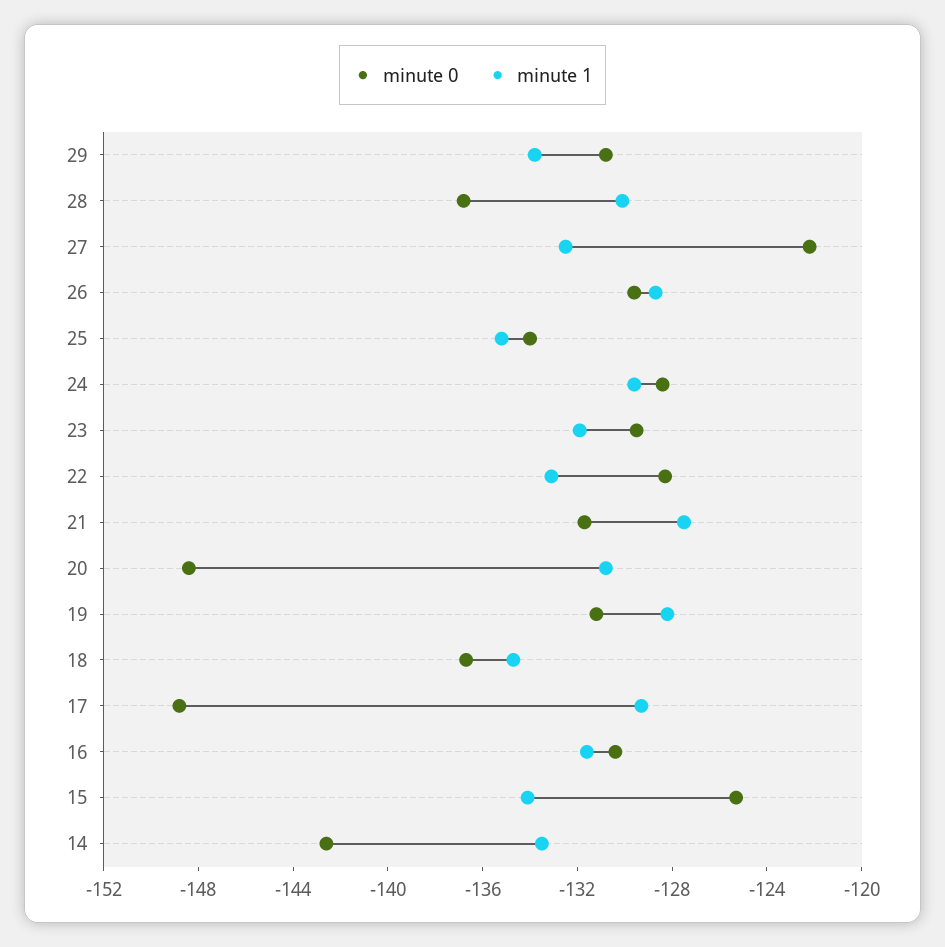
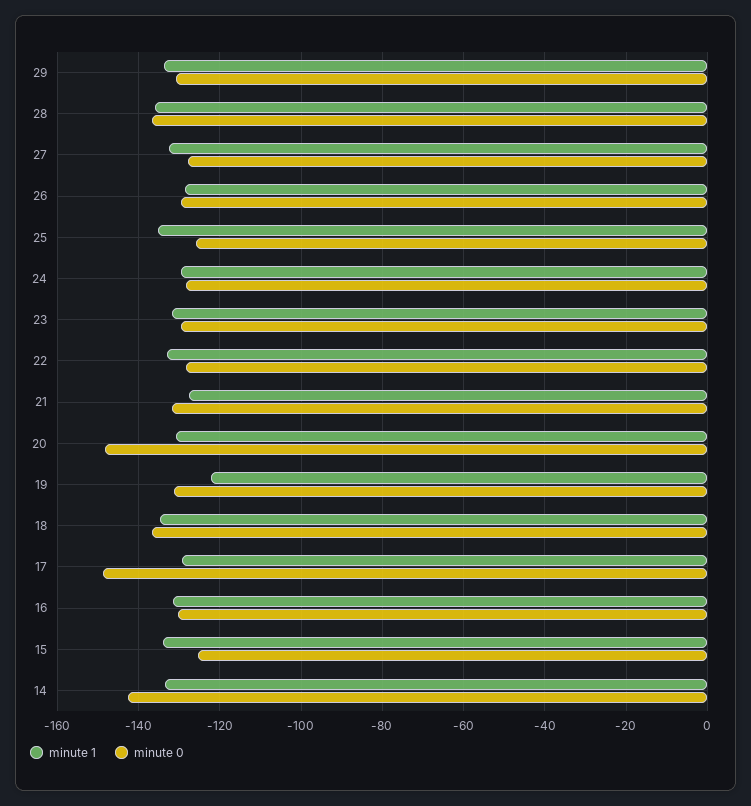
  {
    "minute 0": {
      "29": -131,
      "28": -137,
-     "27": -122,
+     "27": -128,
      "26": -130,
-     "25": -134,
+     "25": -126,
      "24": -128,
      "23": -130,
      "22": -128,
      "21": -132,
      "20": -148,
      "19": -131,
      "18": -137,
      "17": -149,
      "16": -130,
      "15": -125,
      "14": -143
    },
    "minute 1": {
      "29": -134,
-     "28": -130,
+     "28": -136,
      "27": -133,
      "26": -129,
      "25": -135,
      "24": -130,
      "23": -132,
      "22": -133,
      "21": -128,
      "20": -131,
-     "19": -128,
+     "19": -122,
      "18": -135,
      "17": -129,
      "16": -132,
      "15": -134,
      "14": -134
    }
  }

